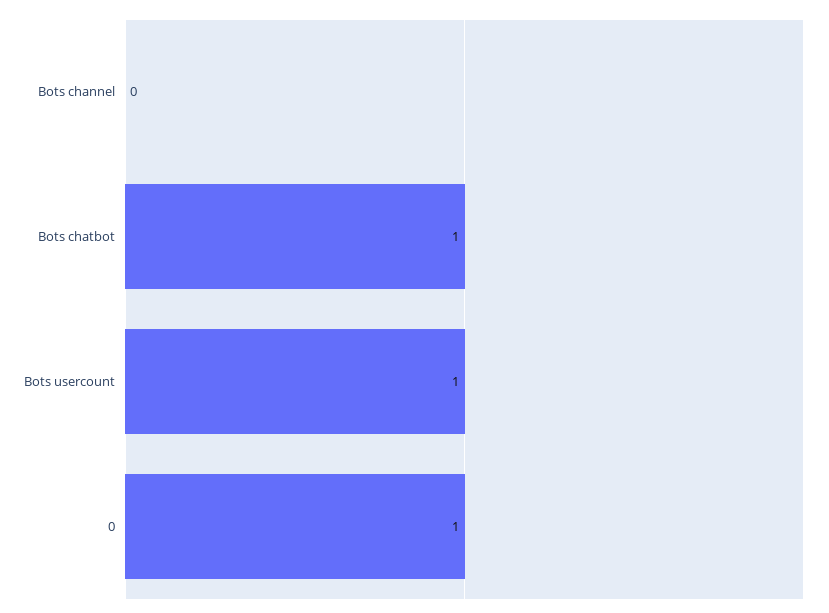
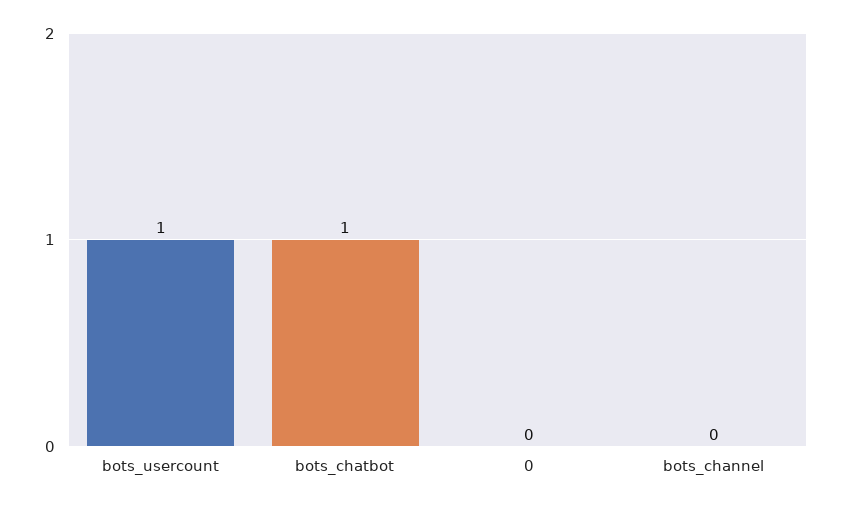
  {
    "Bots channel": 0,
    "Bots chatbot": 1,
    "Bots usercount": 1,
-   "0": 1
+   "0": 0
  }

